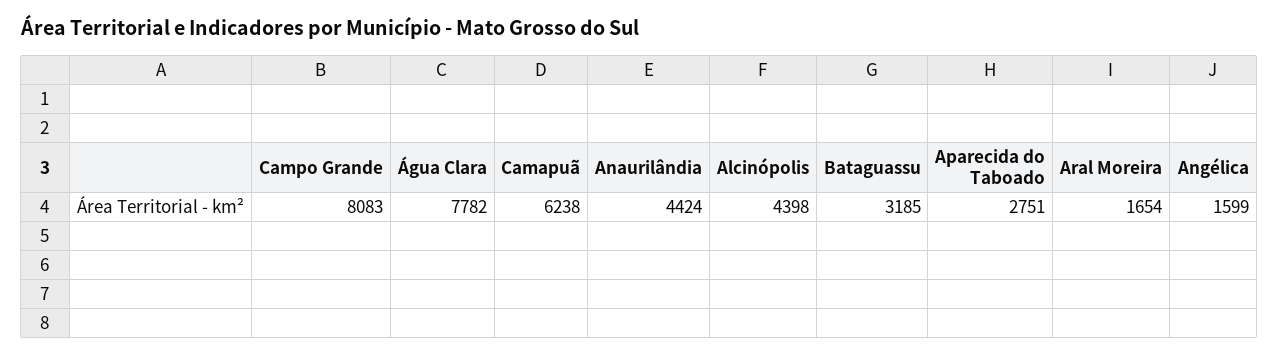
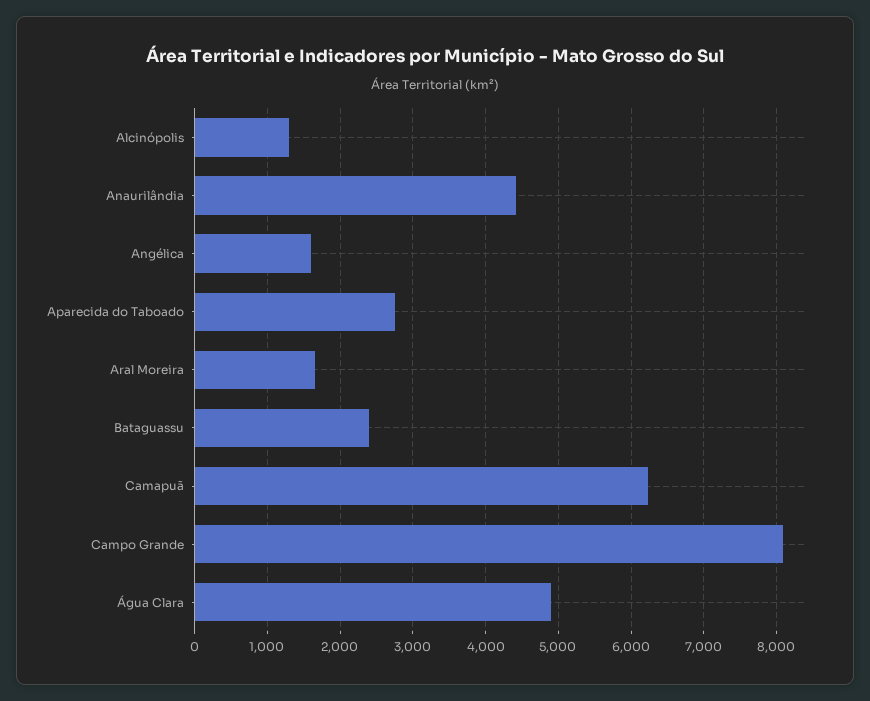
  {
    "Campo Grande": 8083,
-   "Água Clara": 7782,
+   "Água Clara": 4900,
    "Camapuã": 6238,
    "Anaurilândia": 4424,
-   "Alcinópolis": 4398,
+   "Alcinópolis": 1300,
-   "Bataguassu": 3185,
+   "Bataguassu": 2400,
    "Aparecida do Taboado": 2751,
    "Aral Moreira": 1654,
    "Angélica": 1599
  }

